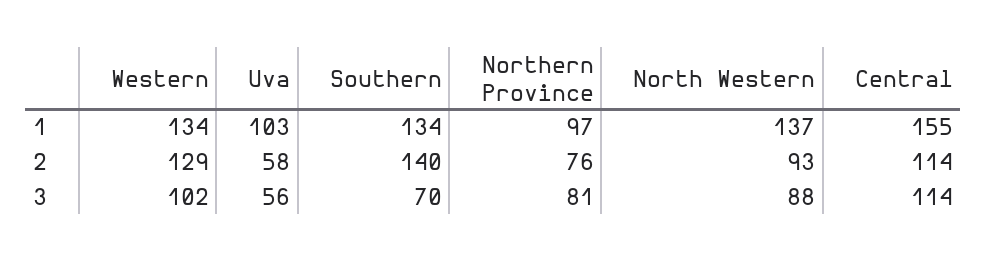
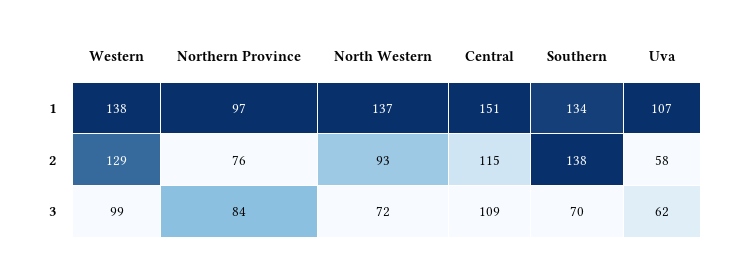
  {
    "Western": {
-     "1": 134,
+     "1": 138,
      "2": 129,
-     "3": 102
+     "3": 99
    },
    "Uva": {
-     "1": 103,
+     "1": 107,
      "2": 58,
-     "3": 56
+     "3": 62
    },
    "Southern": {
      "1": 134,
-     "2": 140,
+     "2": 138,
      "3": 70
    },
    "Northern Province": {
      "1": 97,
      "2": 76,
-     "3": 81
+     "3": 84
    },
    "North Western": {
      "1": 137,
      "2": 93,
-     "3": 88
+     "3": 72
    },
    "Central": {
-     "1": 155,
+     "1": 151,
-     "2": 114,
+     "2": 115,
-     "3": 114
+     "3": 109
    }
  }

